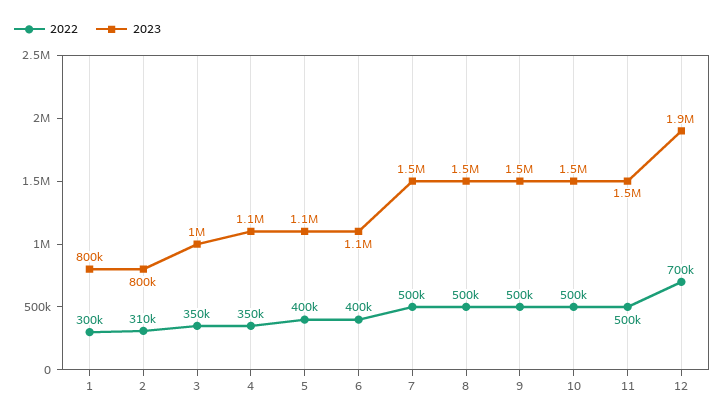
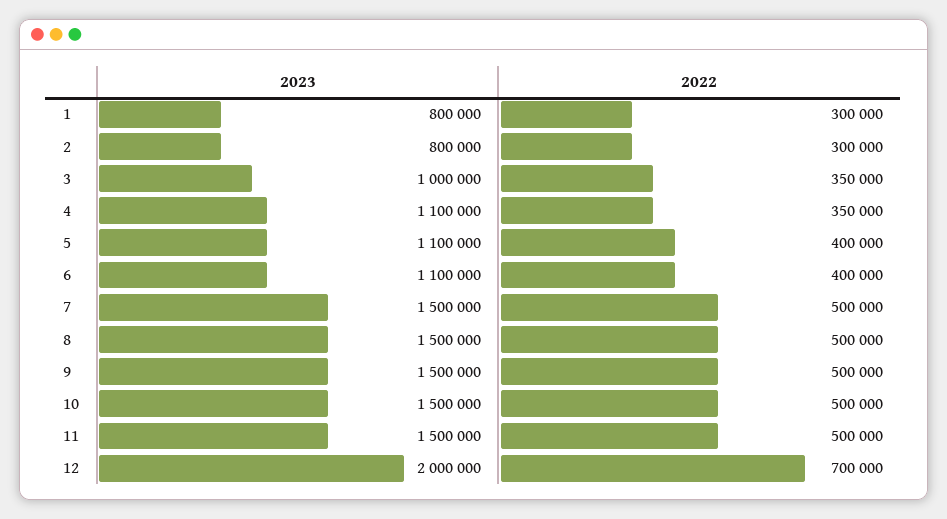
  {
    "2022": {
      "1": 300000,
-     "2": 310000,
+     "2": 300000,
      "3": 350000,
      "4": 350000,
      "5": 400000,
      "6": 400000,
      "7": 500000,
      "8": 500000,
      "9": 500000,
      "10": 500000,
      "11": 500000,
      "12": 700000
    },
    "2023": {
      "1": 800000,
      "2": 800000,
      "3": 1000000,
      "4": 1100000,
      "5": 1100000,
      "6": 1100000,
      "7": 1500000,
      "8": 1500000,
      "9": 1500000,
      "10": 1500000,
      "11": 1500000,
-     "12": 1900000
+     "12": 2000000
    }
  }

